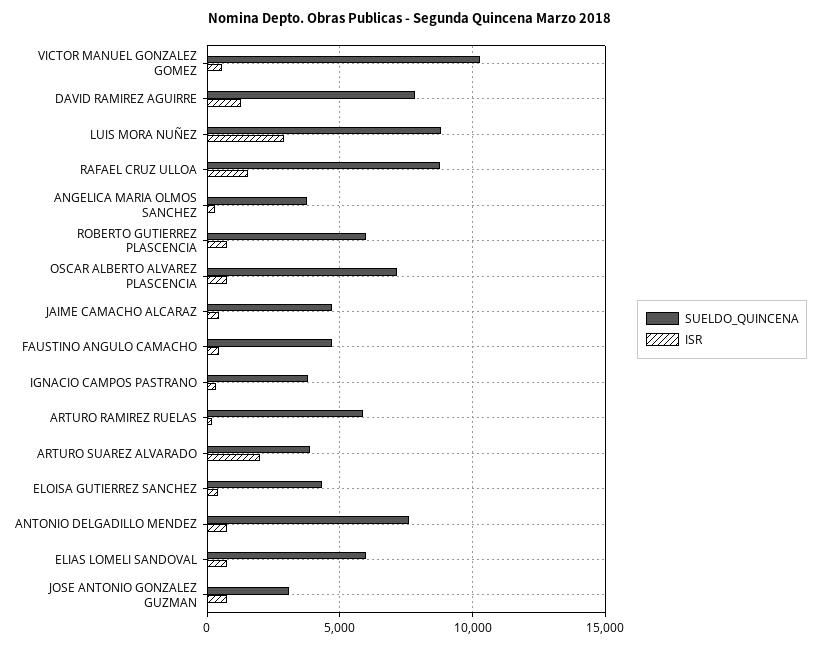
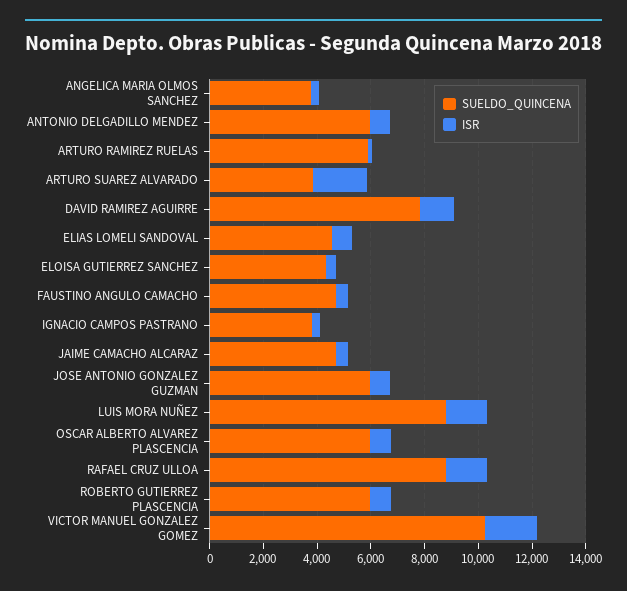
  {
    "SUELDO_QUINCENA": {
      "VICTOR MANUEL GONZALEZ GOMEZ": 10500,
      "DAVID RAMIREZ AGUIRRE": 8000,
      "LUIS MORA NUÑEZ": 9000,
      "RAFAEL CRUZ ULLOA": 9000,
      "ANGELICA MARIA OLMOS SANCHEZ": 4000,
      "ROBERTO GUTIERREZ PLASCENCIA": 6000,
-     "OSCAR ALBERTO ALVAREZ PLASCENCIA": 7000,
+     "OSCAR ALBERTO ALVAREZ PLASCENCIA": 6000,
      "JAIME CAMACHO ALCARAZ": 4500,
      "FAUSTINO ANGULO CAMACHO": 4500,
      "IGNACIO CAMPOS PASTRANO": 4000,
      "ARTURO RAMIREZ RUELAS": 6000,
      "ARTURO SUAREZ ALVARADO": 4000,
      "ELOISA GUTIERREZ SANCHEZ": 4500,
-     "ANTONIO DELGADILLO MENDEZ": 7500,
+     "ANTONIO DELGADILLO MENDEZ": 6000,
-     "ELIAS LOMELI SANDOVAL": 6000,
+     "ELIAS LOMELI SANDOVAL": 4500,
-     "JOSE ANTONIO GONZALEZ GUZMAN": 3000
+     "JOSE ANTONIO GONZALEZ GUZMAN": 6000
    },
    "ISR": {
-     "VICTOR MANUEL GONZALEZ GOMEZ": 500,
+     "VICTOR MANUEL GONZALEZ GOMEZ": 2000,
      "DAVID RAMIREZ AGUIRRE": 1500,
-     "LUIS MORA NUÑEZ": 3000,
+     "LUIS MORA NUÑEZ": 1500,
      "RAFAEL CRUZ ULLOA": 1500,
      "ANGELICA MARIA OLMOS SANCHEZ": 500,
      "ROBERTO GUTIERREZ PLASCENCIA": 1000,
      "OSCAR ALBERTO ALVAREZ PLASCENCIA": 1000,
      "JAIME CAMACHO ALCARAZ": 500,
      "FAUSTINO ANGULO CAMACHO": 500,
      "IGNACIO CAMPOS PASTRANO": 500,
      "ARTURO RAMIREZ RUELAS": 0,
      "ARTURO SUAREZ ALVARADO": 2000,
      "ELOISA GUTIERREZ SANCHEZ": 500,
      "ANTONIO DELGADILLO MENDEZ": 1000,
      "ELIAS LOMELI SANDOVAL": 1000,
      "JOSE ANTONIO GONZALEZ GUZMAN": 1000
    }
  }

